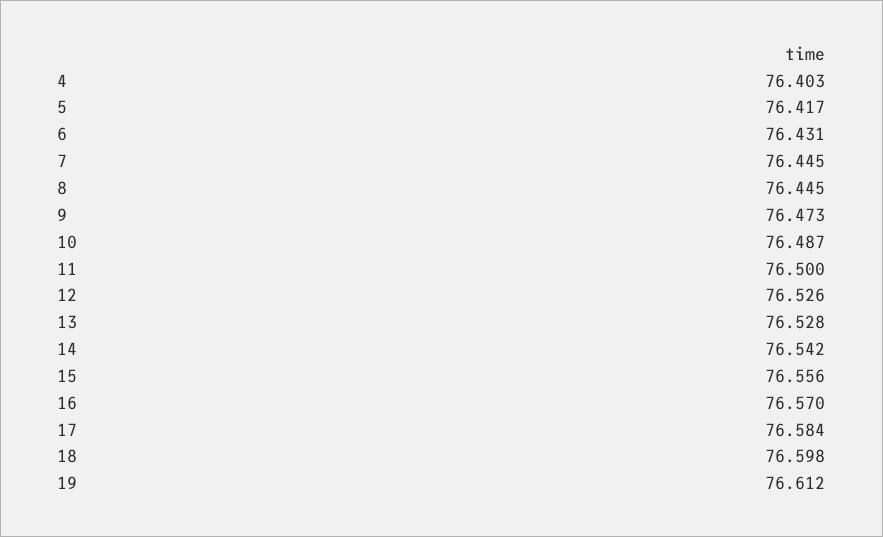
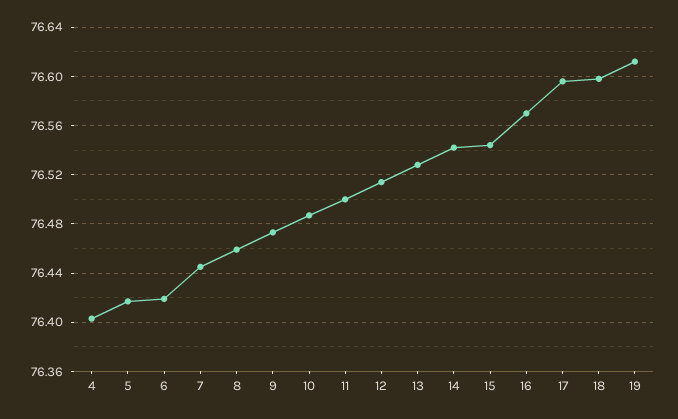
  {
    "4": 76.403,
    "5": 76.417,
-   "6": 76.431,
+   "6": 76.42,
    "7": 76.445,
-   "8": 76.445,
+   "8": 76.46,
    "9": 76.473,
    "10": 76.487,
    "11": 76.5,
-   "12": 76.526,
+   "12": 76.515,
    "13": 76.528,
    "14": 76.542,
-   "15": 76.556,
+   "15": 76.545,
    "16": 76.57,
-   "17": 76.584,
+   "17": 76.595,
    "18": 76.598,
    "19": 76.612
  }

